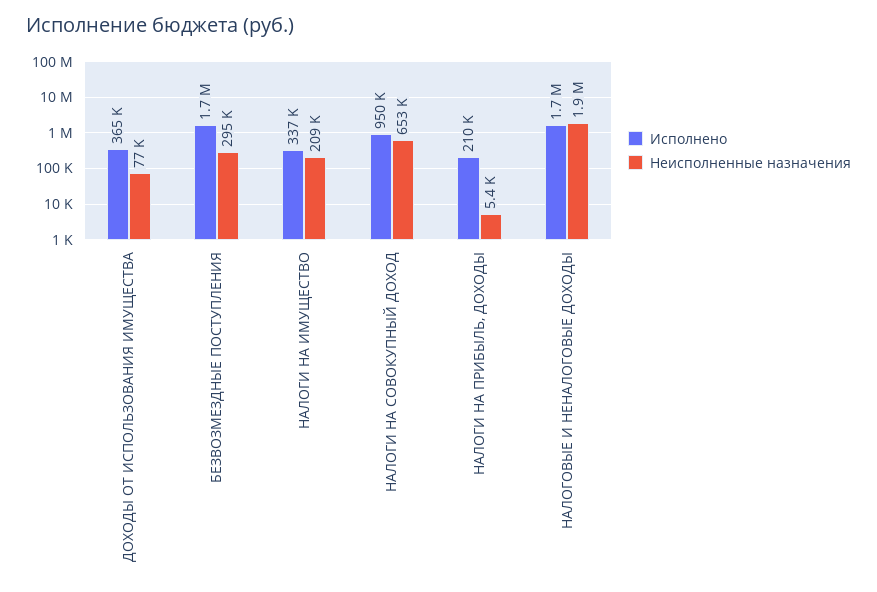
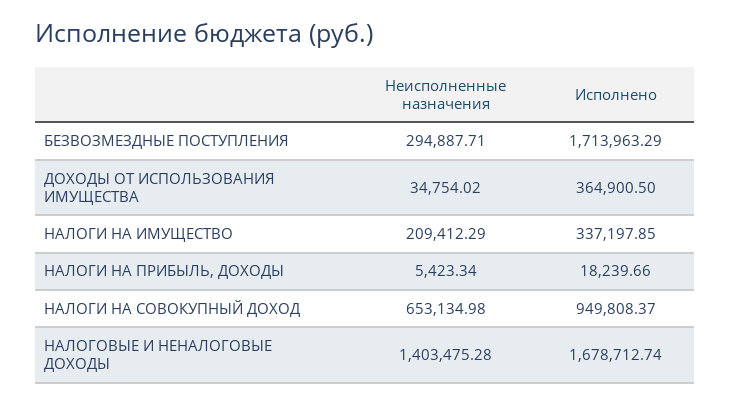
  {
    "Исполнено": {
      "ДОХОДЫ ОТ ИСПОЛЬЗОВАНИЯ ИМУЩЕСТВА": 364900.5,
      "БЕЗВОЗМЕЗДНЫЕ ПОСТУПЛЕНИЯ": 1713963.29,
      "НАЛОГИ НА ИМУЩЕСТВО": 337197.85,
      "НАЛОГИ НА СОВОКУПНЫЙ ДОХОД": 949808.37,
-     "НАЛОГИ НА ПРИБЫЛЬ, ДОХОДЫ": 210000,
+     "НАЛОГИ НА ПРИБЫЛЬ, ДОХОДЫ": 18239.66,
      "НАЛОГОВЫЕ И НЕНАЛОГОВЫЕ ДОХОДЫ": 1678712.74
    },
    "Неисполненные назначения": {
-     "ДОХОДЫ ОТ ИСПОЛЬЗОВАНИЯ ИМУЩЕСТВА": 77000,
+     "ДОХОДЫ ОТ ИСПОЛЬЗОВАНИЯ ИМУЩЕСТВА": 34754.02,
      "БЕЗВОЗМЕЗДНЫЕ ПОСТУПЛЕНИЯ": 294887.71,
      "НАЛОГИ НА ИМУЩЕСТВО": 209412.29,
      "НАЛОГИ НА СОВОКУПНЫЙ ДОХОД": 653134.98,
      "НАЛОГИ НА ПРИБЫЛЬ, ДОХОДЫ": 5423.34,
-     "НАЛОГОВЫЕ И НЕНАЛОГОВЫЕ ДОХОДЫ": 1900000
+     "НАЛОГОВЫЕ И НЕНАЛОГОВЫЕ ДОХОДЫ": 1403475.28
    }
  }

